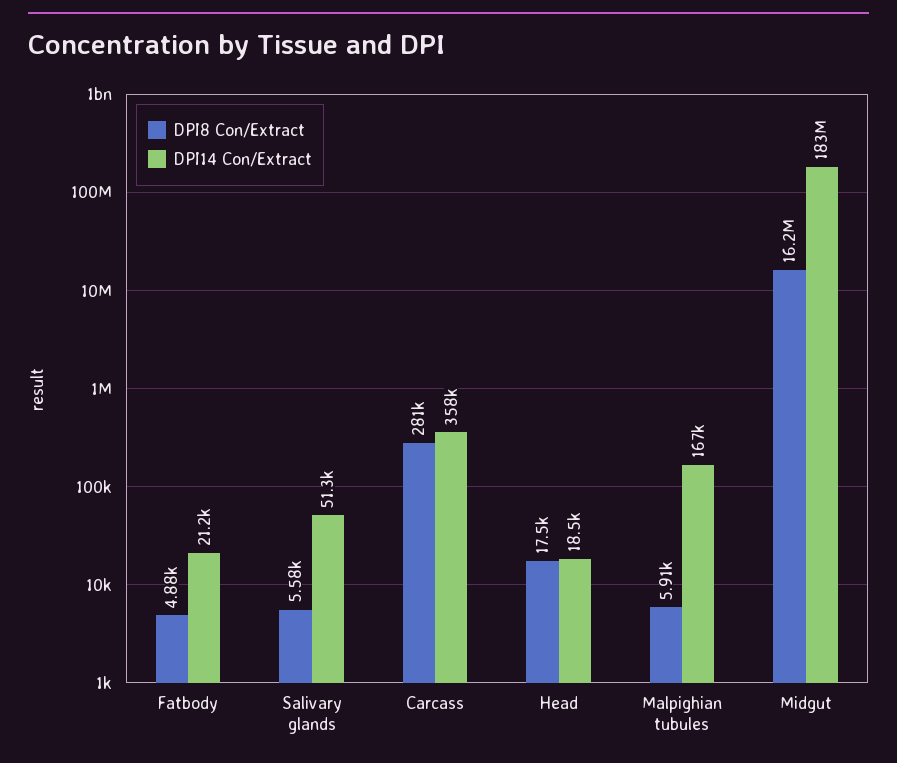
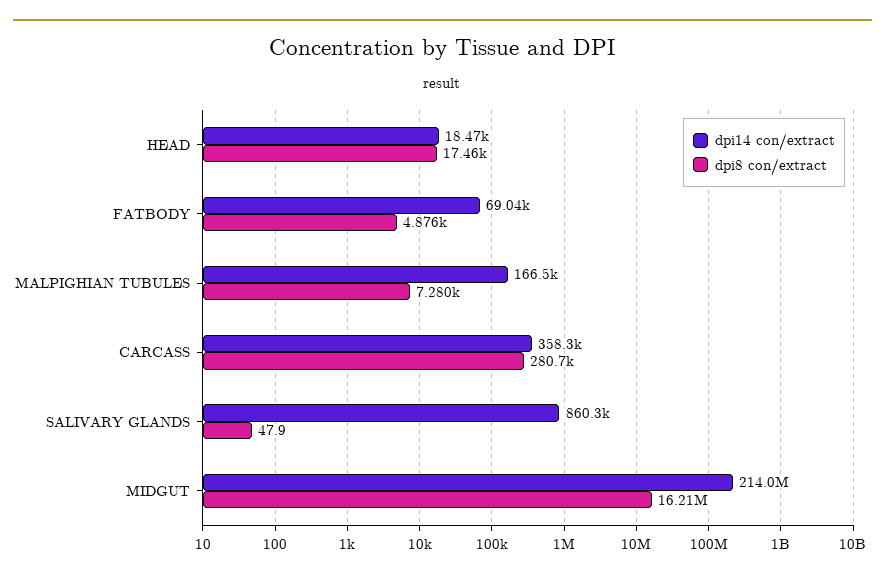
  {
    "DPI8 Con/Extract": {
      "Fatbody": 4876,
-     "Salivary glands": 5580,
+     "Salivary glands": 47.9,
      "Carcass": 280700,
      "Head": 17460,
-     "Malpighian tubules": 5910,
+     "Malpighian tubules": 7280,
      "Midgut": 16210000
    },
    "DPI14 Con/Extract": {
-     "Fatbody": 21200,
+     "Fatbody": 69040,
-     "Salivary glands": 51300,
+     "Salivary glands": 860300,
      "Carcass": 358300,
      "Head": 18470,
      "Malpighian tubules": 166500,
-     "Midgut": 183000000
+     "Midgut": 214000000
    }
  }

